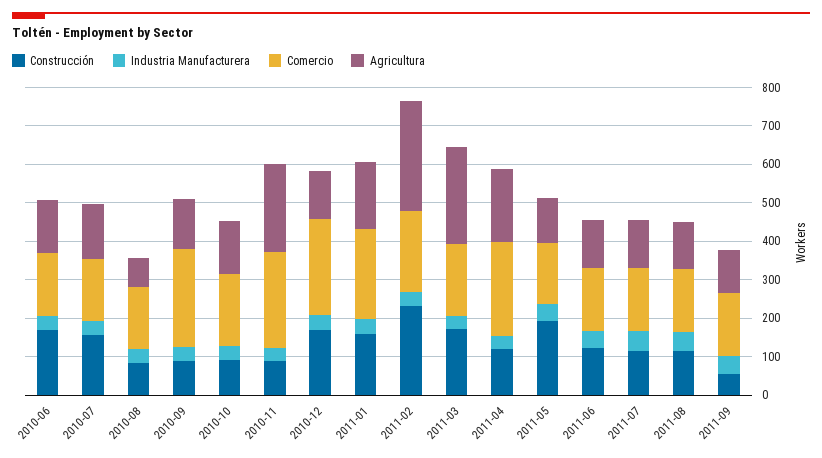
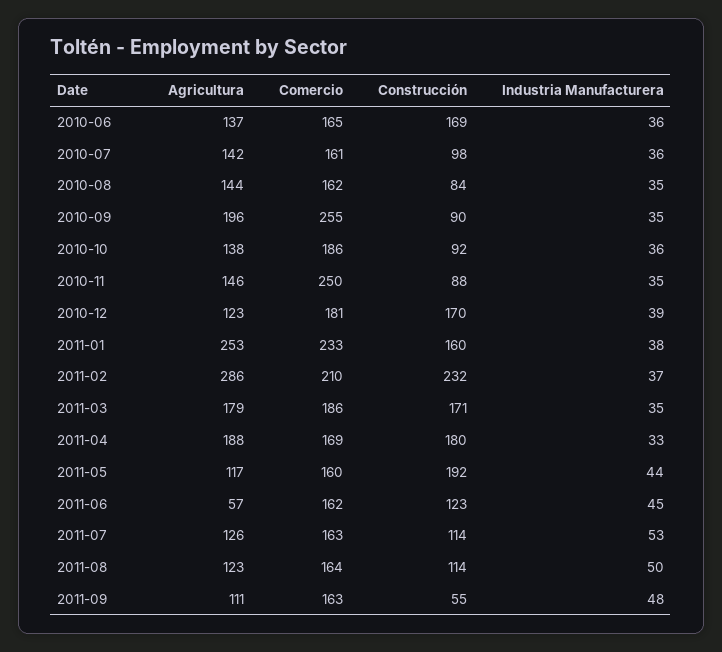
  {
    "Construcción": {
      "2010-06": 169,
-     "2010-07": 150,
+     "2010-07": 98,
      "2010-08": 84,
      "2010-09": 90,
      "2010-10": 92,
      "2010-11": 88,
      "2010-12": 170,
      "2011-01": 160,
      "2011-02": 232,
      "2011-03": 171,
-     "2011-04": 125,
+     "2011-04": 180,
      "2011-05": 192,
      "2011-06": 123,
      "2011-07": 114,
      "2011-08": 114,
      "2011-09": 55
    },
    "Industria Manufacturera": {
      "2010-06": 36,
      "2010-07": 36,
      "2010-08": 35,
      "2010-09": 35,
      "2010-10": 36,
      "2010-11": 35,
      "2010-12": 39,
      "2011-01": 38,
      "2011-02": 37,
      "2011-03": 35,
      "2011-04": 33,
      "2011-05": 44,
      "2011-06": 45,
      "2011-07": 53,
      "2011-08": 50,
      "2011-09": 48
    },
    "Comercio": {
      "2010-06": 165,
      "2010-07": 161,
      "2010-08": 162,
      "2010-09": 255,
      "2010-10": 186,
      "2010-11": 250,
-     "2010-12": 250,
+     "2010-12": 181,
      "2011-01": 233,
      "2011-02": 210,
      "2011-03": 186,
-     "2011-04": 250,
+     "2011-04": 169,
      "2011-05": 160,
      "2011-06": 162,
      "2011-07": 163,
      "2011-08": 164,
      "2011-09": 163
    },
    "Agricultura": {
      "2010-06": 137,
      "2010-07": 142,
-     "2010-08": 75,
+     "2010-08": 144,
-     "2010-09": 125,
+     "2010-09": 196,
      "2010-10": 138,
-     "2010-11": 225,
+     "2010-11": 146,
      "2010-12": 123,
-     "2011-01": 175,
+     "2011-01": 253,
      "2011-02": 286,
-     "2011-03": 250,
+     "2011-03": 179,
      "2011-04": 188,
      "2011-05": 117,
-     "2011-06": 125,
+     "2011-06": 57,
      "2011-07": 126,
      "2011-08": 123,
      "2011-09": 111
    }
  }

